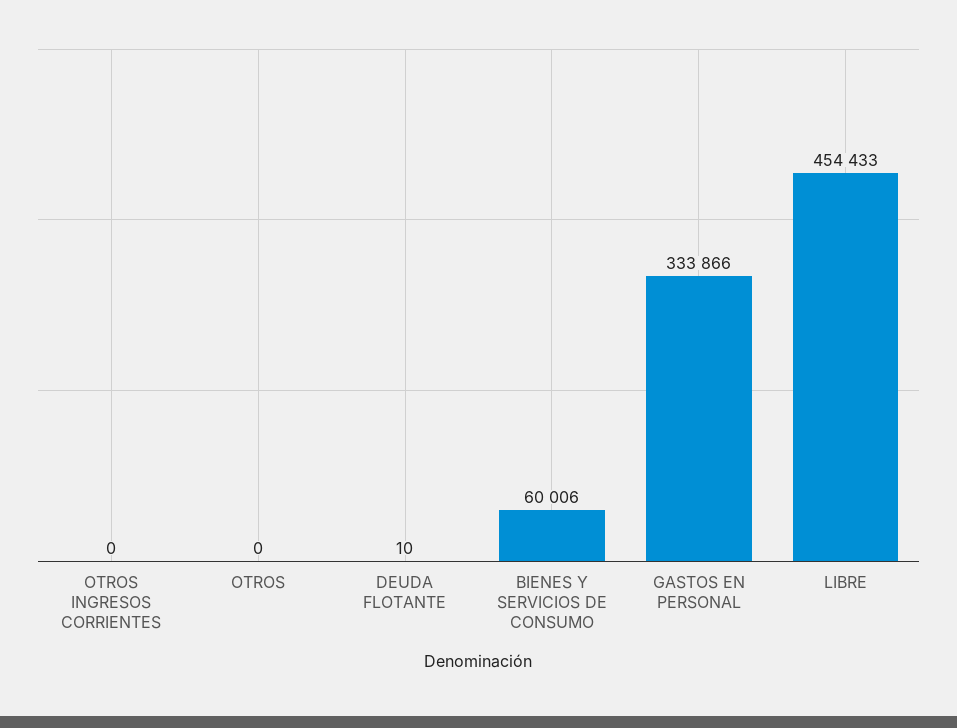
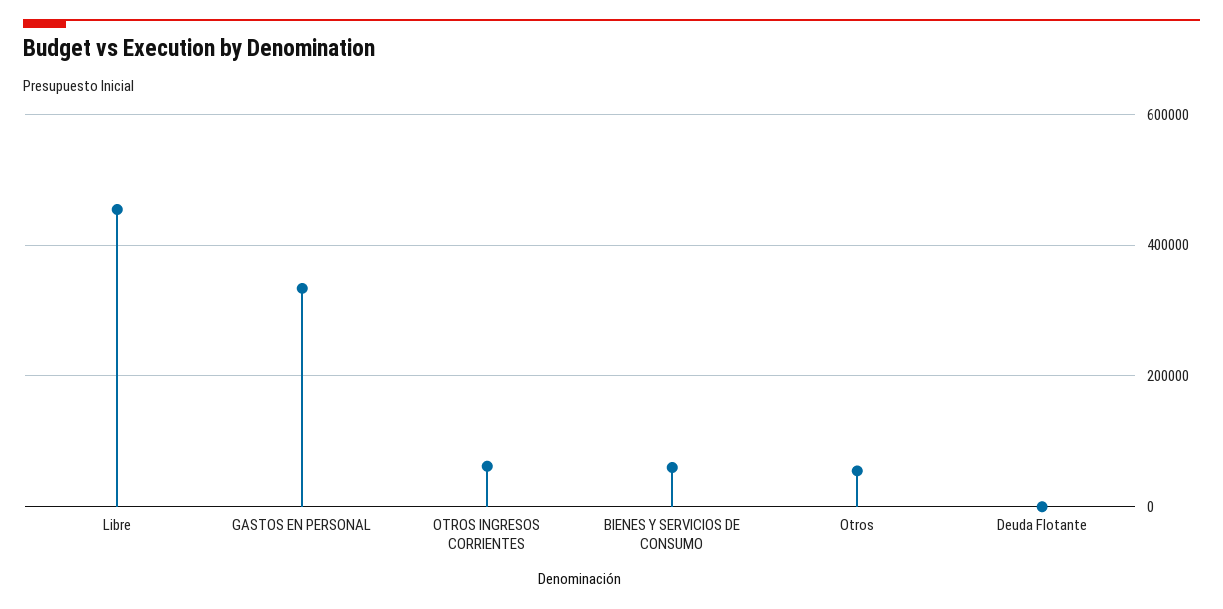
  {
-   "OTROS INGRESOS CORRIENTES": 0,
+   "OTROS INGRESOS CORRIENTES": 60000,
-   "OTROS": 0,
+   "OTROS": 60000,
    "DEUDA FLOTANTE": 10,
    "BIENES Y SERVICIOS DE CONSUMO": 60006,
    "GASTOS EN PERSONAL": 333866,
    "LIBRE": 454433
  }

